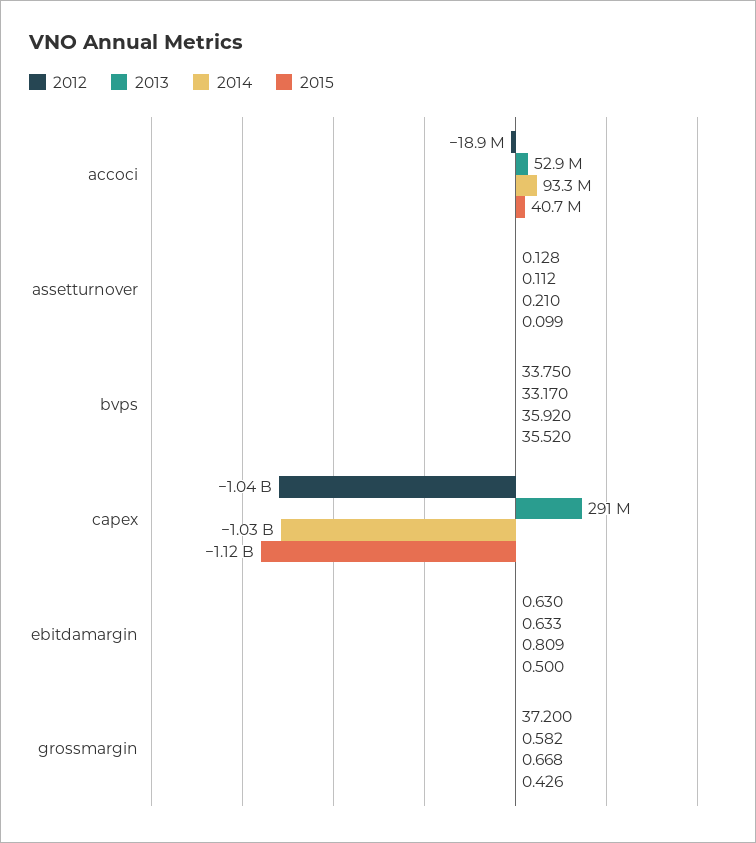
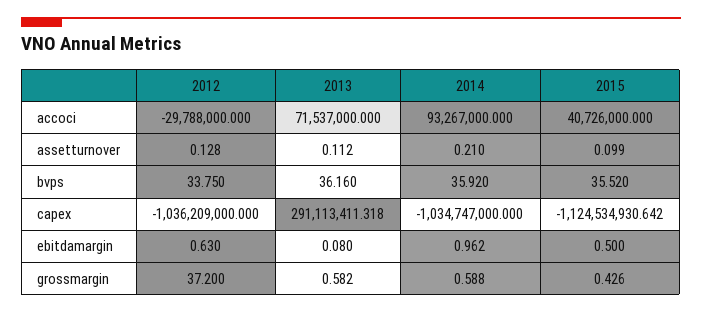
  {
    "2012": {
-     "accoci": -18900000,
+     "accoci": -29788000,
      "assetturnover": 0.128,
      "bvps": 33.75,
      "capex": -1036209000,
      "ebitdamargin": 0.63,
      "grossmargin": 37.2
    },
    "2013": {
-     "accoci": 52900000,
+     "accoci": 71537000,
      "assetturnover": 0.112,
-     "bvps": 33.17,
+     "bvps": 36.16,
      "capex": 291113411.318,
-     "ebitdamargin": 0.633,
+     "ebitdamargin": 0.08,
      "grossmargin": 0.582
    },
    "2014": {
      "accoci": 93267000,
      "assetturnover": 0.21,
      "bvps": 35.92,
      "capex": -1034747000,
-     "ebitdamargin": 0.809,
+     "ebitdamargin": 0.962,
-     "grossmargin": 0.668
+     "grossmargin": 0.588
    },
    "2015": {
      "accoci": 40726000,
      "assetturnover": 0.099,
      "bvps": 35.52,
      "capex": -1124534930.642,
      "ebitdamargin": 0.5,
      "grossmargin": 0.426
    }
  }

